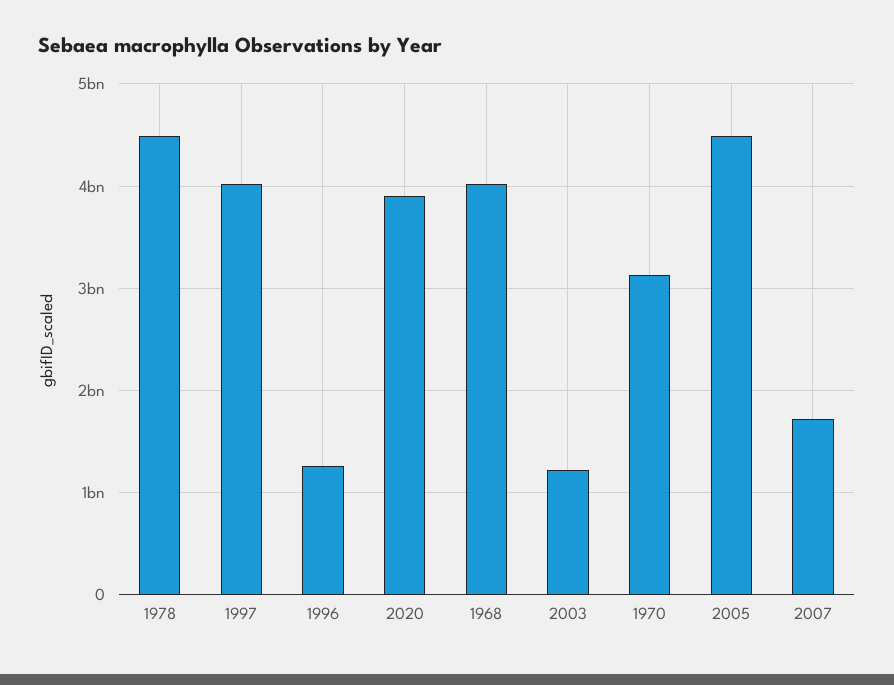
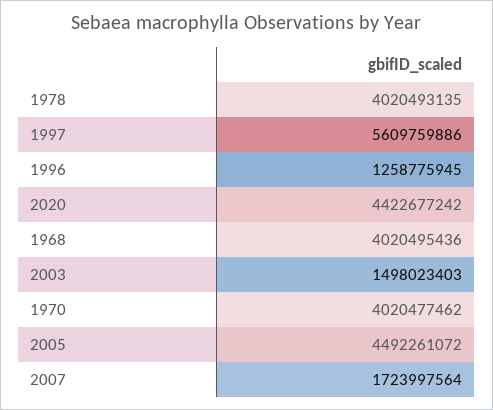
  {
-   "1978": 4500000000,
+   "1978": 4020493135,
-   "1997": 4000000000,
+   "1997": 5609759886,
    "1996": 1258775945,
-   "2020": 3900000000,
+   "2020": 4422677242,
    "1968": 4020495436,
-   "2003": 1200000000,
+   "2003": 1498023403,
-   "1970": 3100000000,
+   "1970": 4020477462,
    "2005": 4492261072,
    "2007": 1723997564
  }

